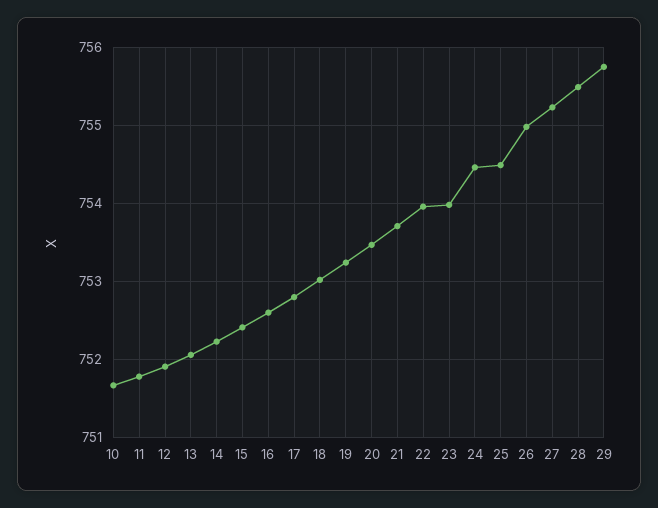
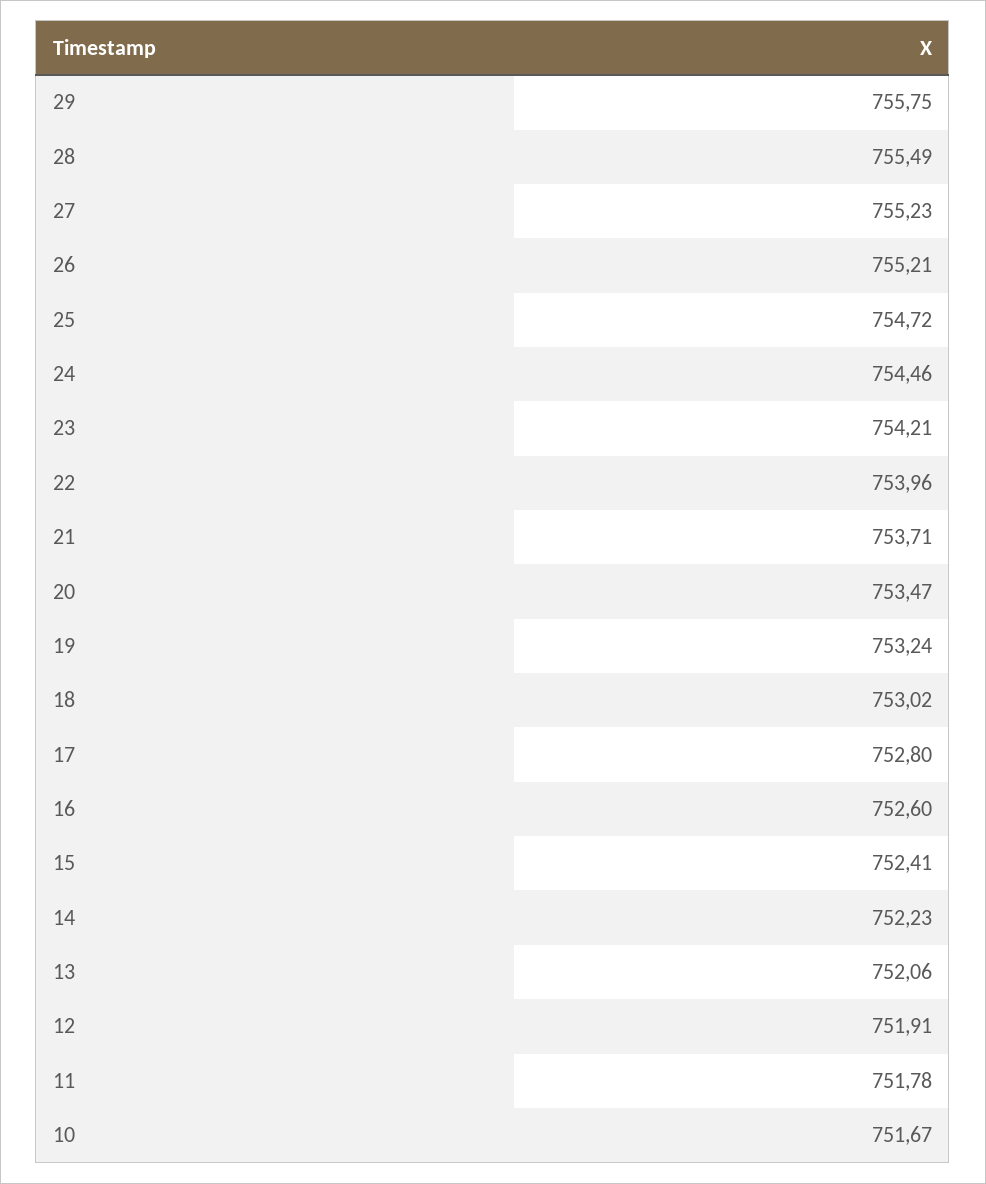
  {
    "10": 751.67,
    "11": 751.78,
    "12": 751.91,
    "13": 752.06,
    "14": 752.23,
    "15": 752.41,
    "16": 752.6,
    "17": 752.8,
    "18": 753.02,
    "19": 753.24,
    "20": 753.47,
    "21": 753.71,
    "22": 753.96,
-   "23": 754,
+   "23": 754.21,
    "24": 754.46,
-   "25": 754.5,
+   "25": 754.72,
-   "26": 755,
+   "26": 755.21,
    "27": 755.23,
    "28": 755.49,
    "29": 755.75
  }

